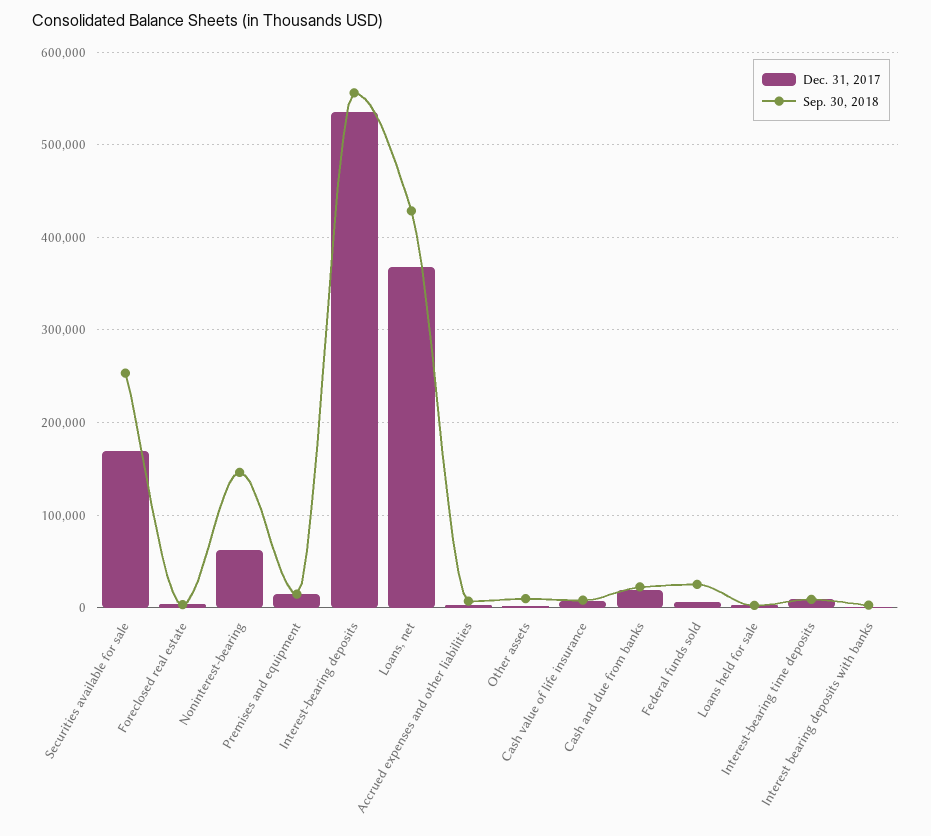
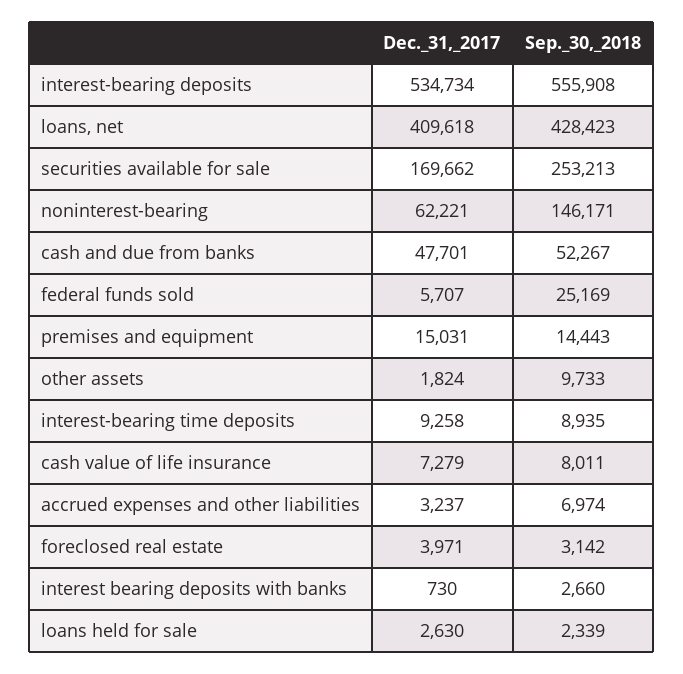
  {
    "Dec. 31, 2017": {
      "Securities available for sale": 169662,
      "Foreclosed real estate": 3971,
      "Noninterest-bearing": 62221,
      "Premises and equipment": 15031,
      "Interest-bearing deposits": 534734,
-     "Loans, net": 370000,
+     "Loans, net": 409618,
      "Accrued expenses and other liabilities": 3237,
      "Other assets": 1824,
      "Cash value of life insurance": 7279,
-     "Cash and due from banks": 20000,
+     "Cash and due from banks": 47701,
      "Federal funds sold": 5707,
      "Loans held for sale": 2630,
      "Interest-bearing time deposits": 9258,
      "Interest bearing deposits with banks": 730
    },
    "Sep. 30, 2018": {
      "Securities available for sale": 253213,
      "Foreclosed real estate": 3142,
      "Noninterest-bearing": 146171,
      "Premises and equipment": 14443,
      "Interest-bearing deposits": 555908,
      "Loans, net": 428423,
      "Accrued expenses and other liabilities": 6974,
      "Other assets": 9733,
      "Cash value of life insurance": 8011,
-     "Cash and due from banks": 20000,
+     "Cash and due from banks": 52267,
      "Federal funds sold": 25169,
      "Loans held for sale": 2339,
      "Interest-bearing time deposits": 8935,
      "Interest bearing deposits with banks": 2660
    }
  }

